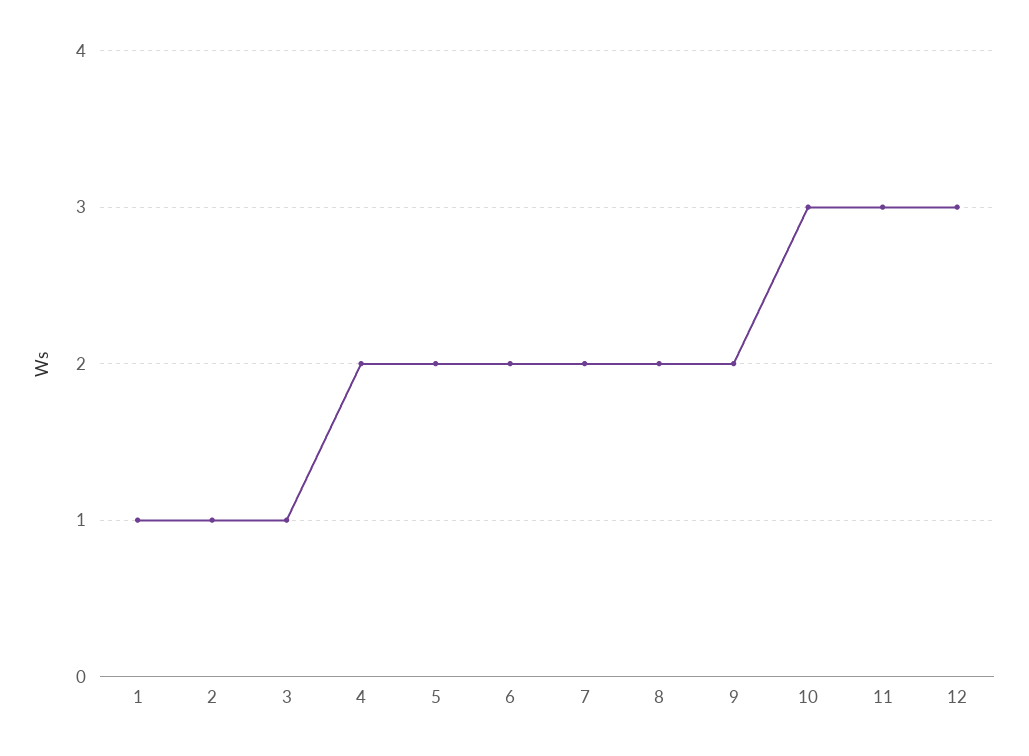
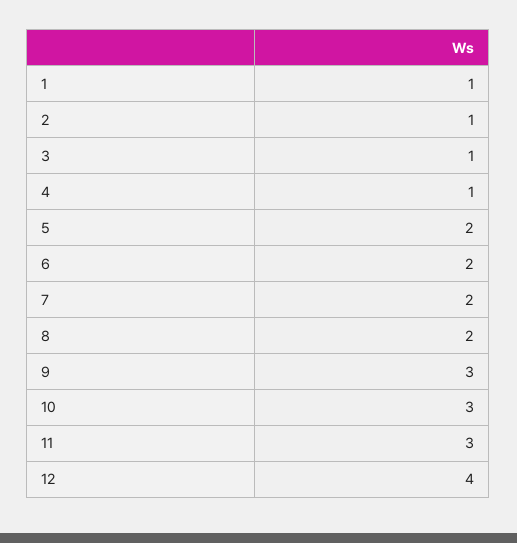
  {
    "1": 1,
    "2": 1,
    "3": 1,
-   "4": 2,
+   "4": 1,
    "5": 2,
    "6": 2,
    "7": 2,
    "8": 2,
-   "9": 2,
+   "9": 3,
    "10": 3,
    "11": 3,
-   "12": 3
+   "12": 4
  }

